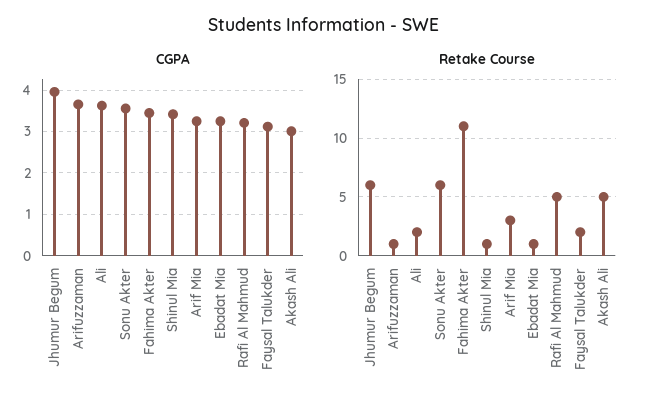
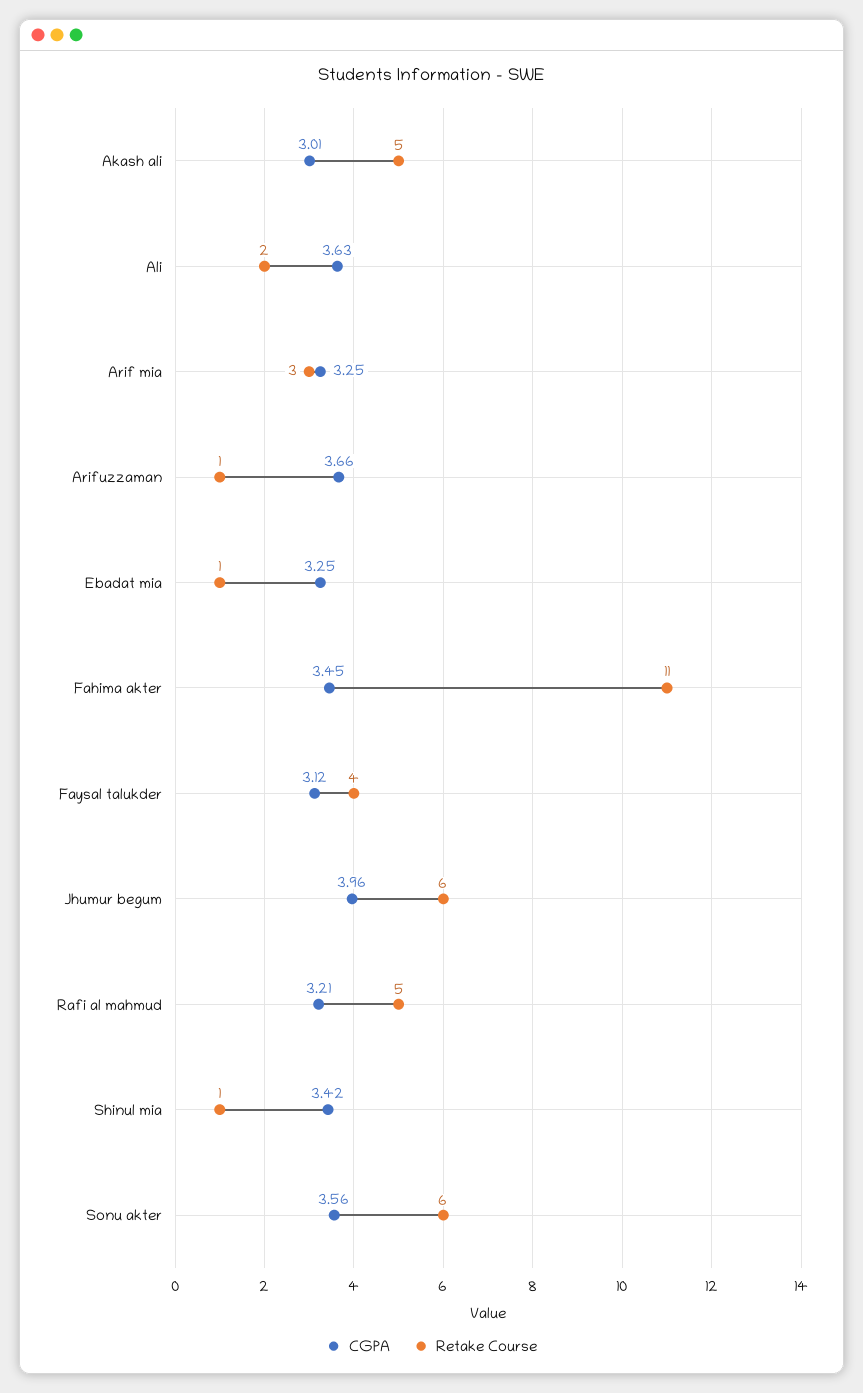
  {
    "CGPA": {
      "Jhumur Begum": 3.96,
      "Arifuzzaman": 3.66,
      "Ali": 3.63,
      "Sonu Akter": 3.56,
      "Fahima Akter": 3.45,
      "Shinul Mia": 3.42,
      "Arif Mia": 3.25,
      "Ebadat Mia": 3.25,
      "Rafi Al Mahmud": 3.21,
      "Faysal Talukder": 3.12,
      "Akash Ali": 3.01
    },
    "Retake Course": {
      "Jhumur Begum": 6,
      "Arifuzzaman": 1,
      "Ali": 2,
      "Sonu Akter": 6,
      "Fahima Akter": 11,
      "Shinul Mia": 1,
      "Arif Mia": 3,
      "Ebadat Mia": 1,
      "Rafi Al Mahmud": 5,
-     "Faysal Talukder": 2,
+     "Faysal Talukder": 4,
      "Akash Ali": 5
    }
  }

